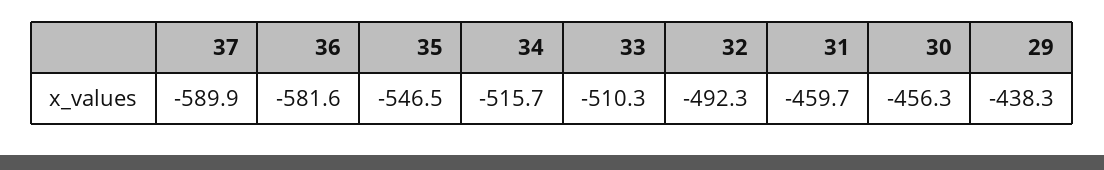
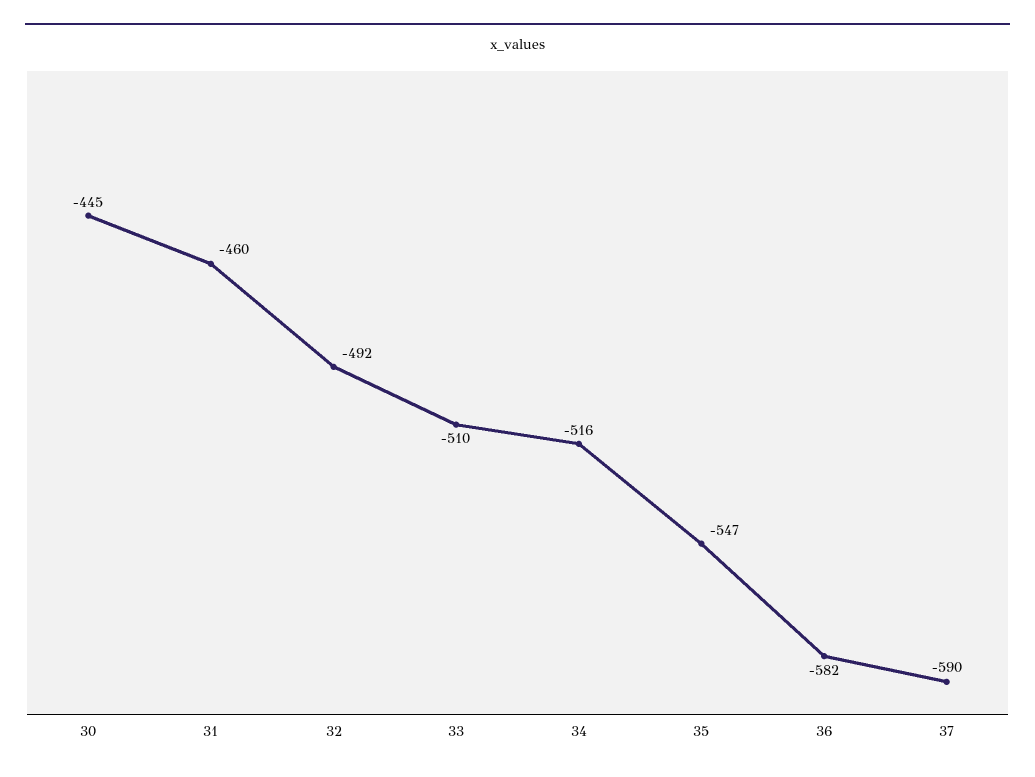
  {
    "37": -589.9,
    "36": -581.6,
    "35": -546.5,
    "34": -515.7,
    "33": -510.3,
    "32": -492.3,
    "31": -459.7,
-   "30": -456.3,
+   "30": -445
-   "29": -438.3
  }

